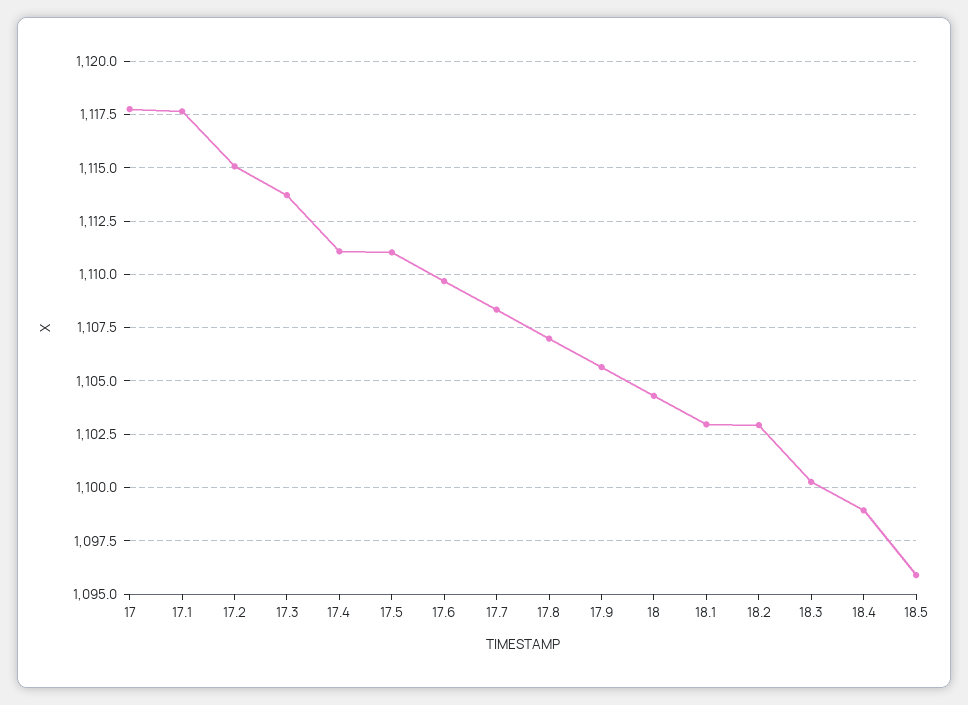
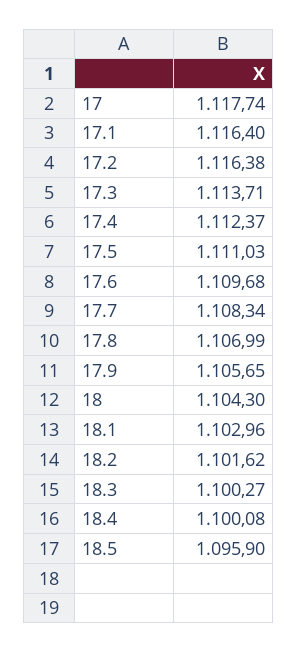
  {
    "17": 1117.74,
-   "17.1": 1117.5,
+   "17.1": 1116.4,
-   "17.2": 1115,
+   "17.2": 1116.38,
    "17.3": 1113.71,
-   "17.4": 1111,
+   "17.4": 1112.37,
    "17.5": 1111.03,
    "17.6": 1109.68,
    "17.7": 1108.34,
    "17.8": 1106.99,
    "17.9": 1105.65,
    "18": 1104.3,
    "18.1": 1102.96,
-   "18.2": 1103,
+   "18.2": 1101.62,
    "18.3": 1100.27,
-   "18.4": 1099,
+   "18.4": 1100.08,
    "18.5": 1095.9
  }

